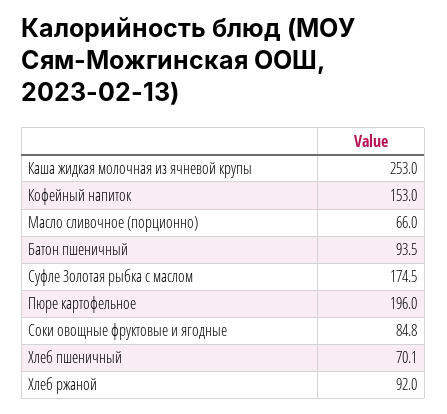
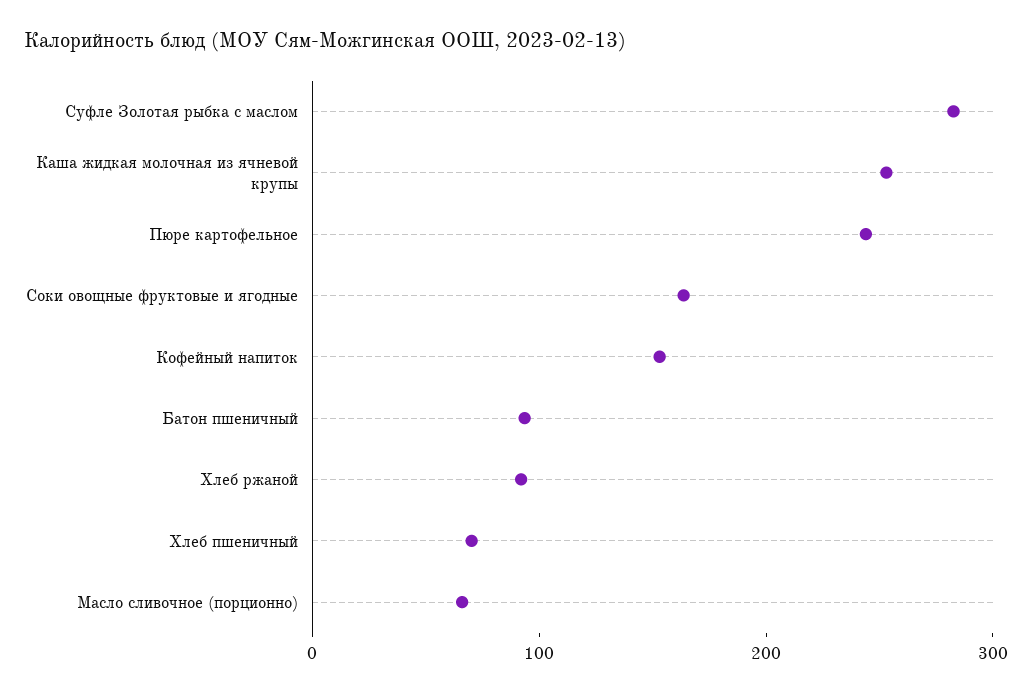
  {
    "Каша жидкая молочная из ячневой крупы": 253,
    "Кофейный напиток": 153,
    "Масло сливочное (порционно)": 66,
    "Батон пшеничный": 93.5,
-   "Суфле Золотая рыбка с маслом": 174.5,
+   "Суфле Золотая рыбка с маслом": 280,
-   "Пюре картофельное": 196,
+   "Пюре картофельное": 240,
-   "Соки овощные фруктовые и ягодные": 84.8,
+   "Соки овощные фруктовые и ягодные": 160,
    "Хлеб пшеничный": 70.1,
    "Хлеб ржаной": 92
  }

